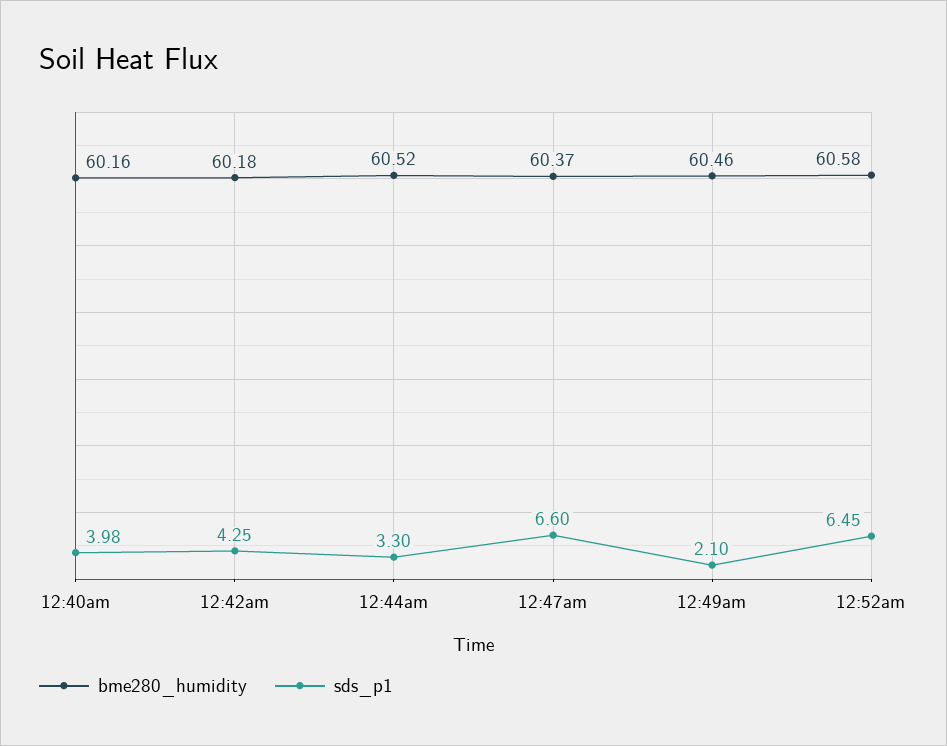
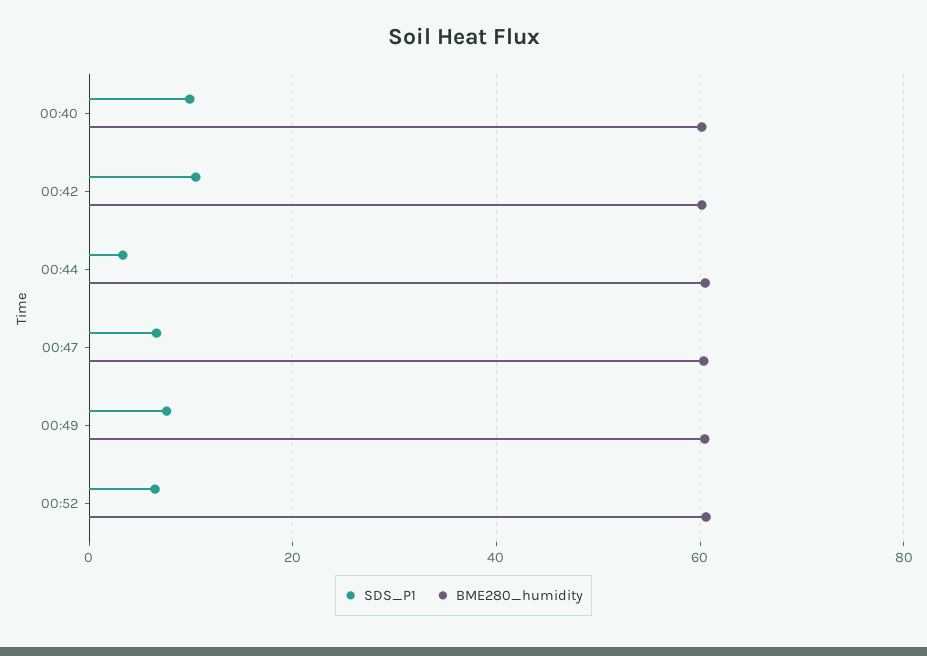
  {
    "bme280_humidity": {
      "12:40am": 60.16,
      "12:42am": 60.18,
      "12:44am": 60.52,
      "12:47am": 60.37,
      "12:49am": 60.46,
      "12:52am": 60.58
    },
    "sds_p1": {
-     "12:40am": 3.98,
+     "12:40am": 10,
-     "12:42am": 4.25,
+     "12:42am": 10,
      "12:44am": 3.3,
      "12:47am": 6.6,
-     "12:49am": 2.1,
+     "12:49am": 8,
      "12:52am": 6.45
    }
  }

